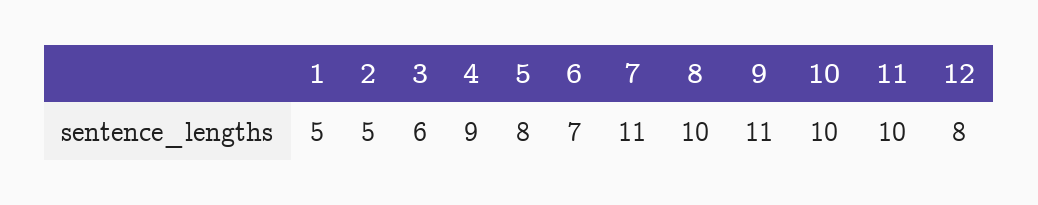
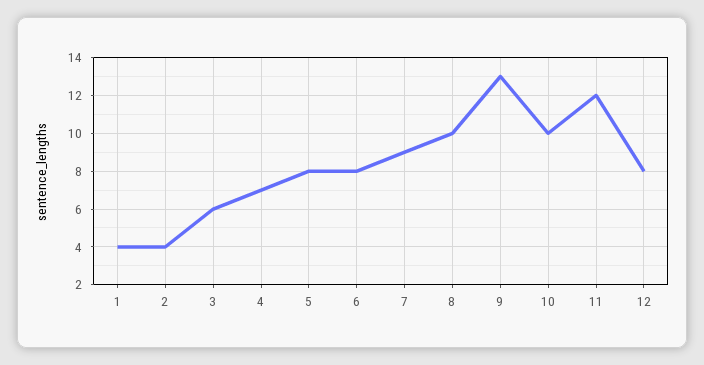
  {
-   "1": 5,
+   "1": 4,
-   "2": 5,
+   "2": 4,
    "3": 6,
-   "4": 9,
+   "4": 7,
    "5": 8,
-   "6": 7,
+   "6": 8,
-   "7": 11,
+   "7": 9,
    "8": 10,
-   "9": 11,
+   "9": 13,
    "10": 10,
-   "11": 10,
+   "11": 12,
    "12": 8
  }

